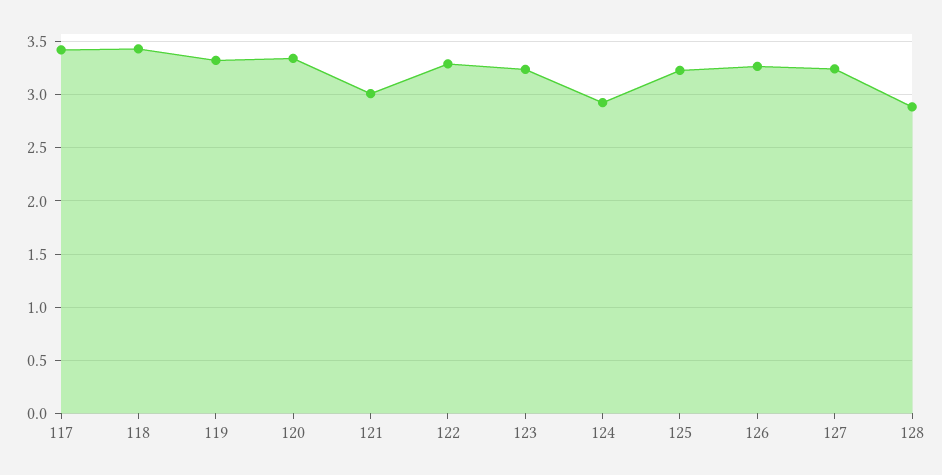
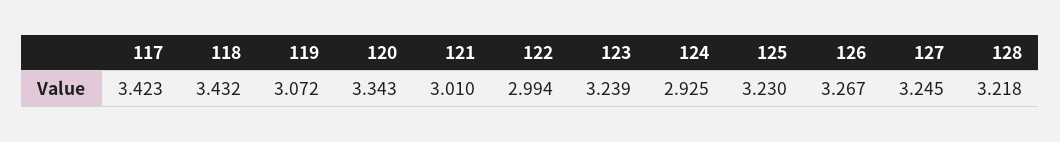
  {
    "117": 3.423,
    "118": 3.432,
-   "119": 3.3,
+   "119": 3.072,
    "120": 3.343,
    "121": 3.01,
-   "122": 3.3,
+   "122": 2.994,
    "123": 3.239,
    "124": 2.925,
    "125": 3.23,
    "126": 3.267,
    "127": 3.245,
-   "128": 2.9
+   "128": 3.218
  }

